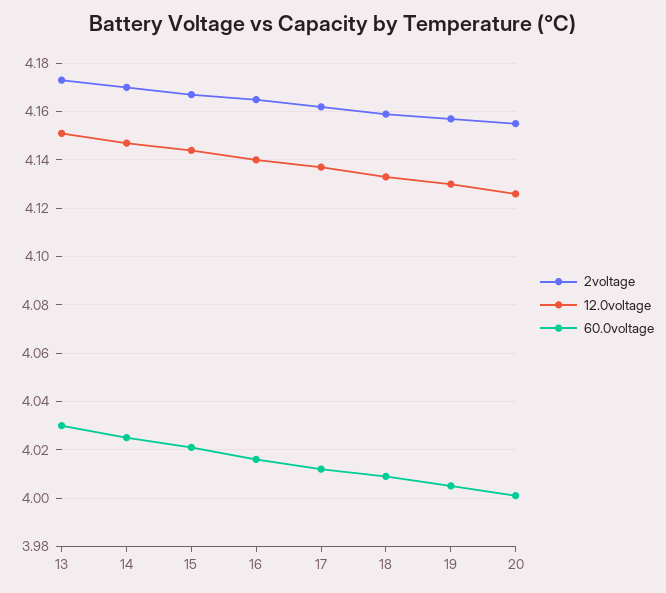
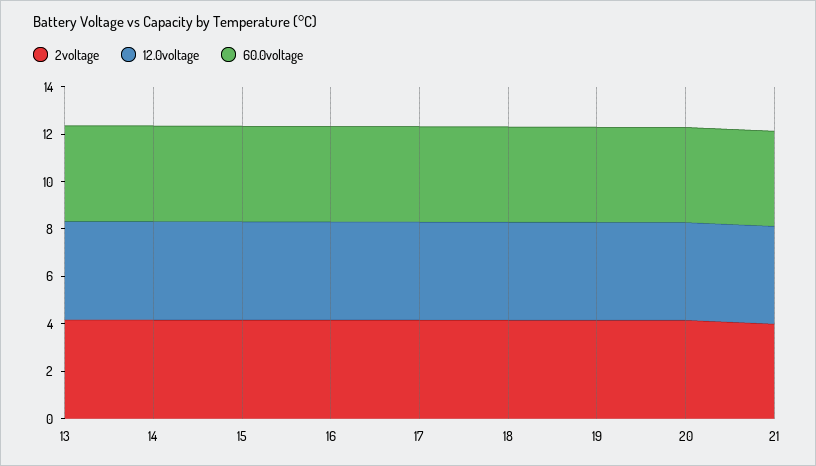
  {
    "2voltage": {
      "13": 4.175,
      "14": 4.17,
      "15": 4.165,
      "16": 4.165,
      "17": 4.16,
      "18": 4.16,
      "19": 4.155,
-     "20": 4.155
+     "20": 4.155,
+     "21": 4
    },
    "12.0voltage": {
      "13": 4.15,
      "14": 4.145,
      "15": 4.145,
      "16": 4.14,
      "17": 4.135,
      "18": 4.135,
      "19": 4.13,
-     "20": 4.125
+     "20": 4.125,
+     "21": 4
    },
    "60.0voltage": {
      "13": 4.03,
      "14": 4.025,
      "15": 4.02,
      "16": 4.015,
      "17": 4.01,
      "18": 4.01,
      "19": 4.005,
-     "20": 4
+     "20": 4,
+     "21": 4
    }
  }

